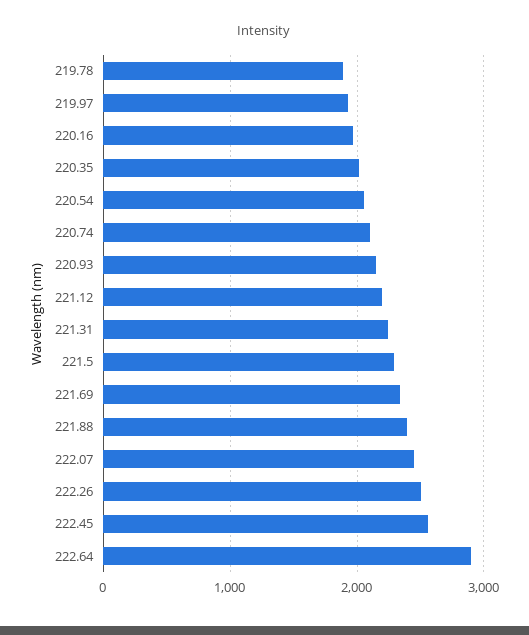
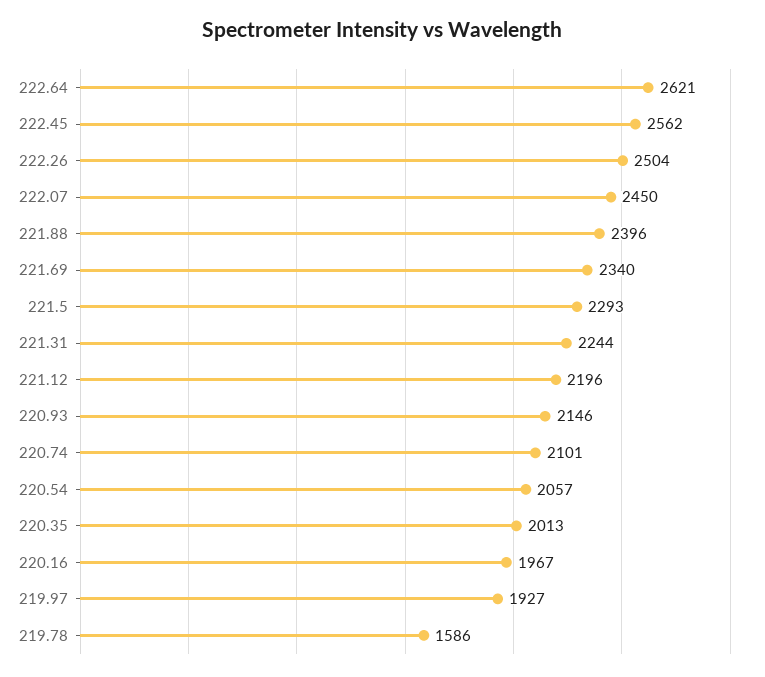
  {
-   "219.78": 1900,
+   "219.78": 1586,
    "219.97": 1927,
    "220.16": 1967,
    "220.35": 2013,
    "220.54": 2057,
    "220.74": 2101,
    "220.93": 2146,
    "221.12": 2196,
    "221.31": 2244,
    "221.5": 2293,
    "221.69": 2340,
    "221.88": 2396,
    "222.07": 2450,
    "222.26": 2504,
    "222.45": 2562,
-   "222.64": 2900
+   "222.64": 2621
  }

